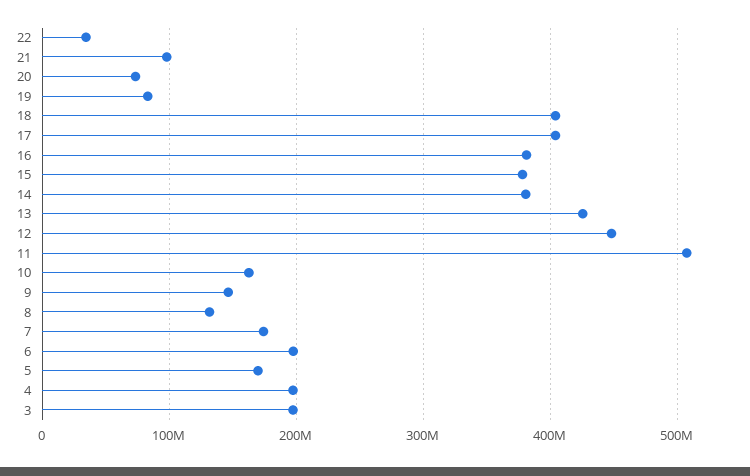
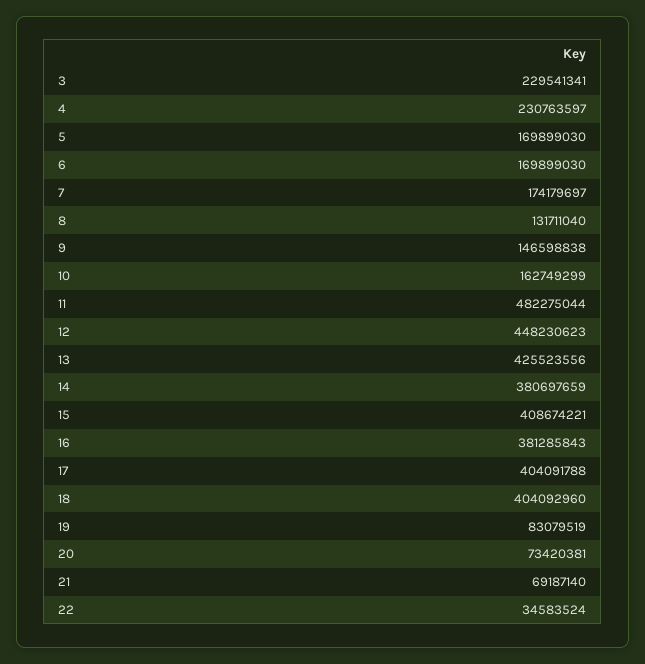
  {
    "22": 34583524,
-   "21": 100000000,
+   "21": 69187140,
    "20": 73420381,
    "19": 83079519,
    "18": 404092960,
    "17": 404091788,
    "16": 381285843,
-   "15": 380000000,
+   "15": 408674221,
    "14": 380697659,
    "13": 425523556,
    "12": 448230623,
-   "11": 510000000,
+   "11": 482275044,
    "10": 162749299,
    "9": 146598838,
    "8": 131711040,
    "7": 174179697,
-   "6": 200000000,
+   "6": 169899030,
    "5": 169899030,
-   "4": 200000000,
+   "4": 230763597,
-   "3": 200000000
+   "3": 229541341
  }

